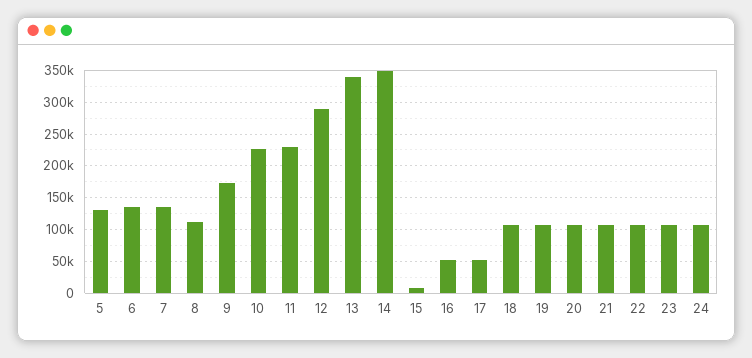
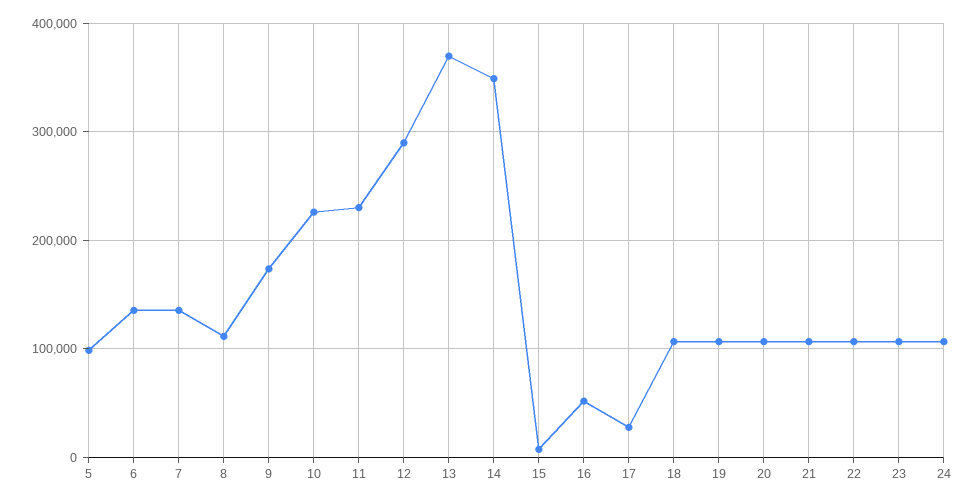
  {
-   "5": 130000,
+   "5": 100000,
    "6": 140000,
    "7": 140000,
    "8": 110000,
    "9": 170000,
    "10": 230000,
    "11": 230000,
    "12": 290000,
-   "13": 340000,
+   "13": 370000,
    "14": 350000,
    "15": 10000,
    "16": 50000,
-   "17": 50000,
+   "17": 30000,
    "18": 110000,
    "19": 110000,
    "20": 110000,
    "21": 110000,
    "22": 110000,
    "23": 110000,
    "24": 110000
  }

